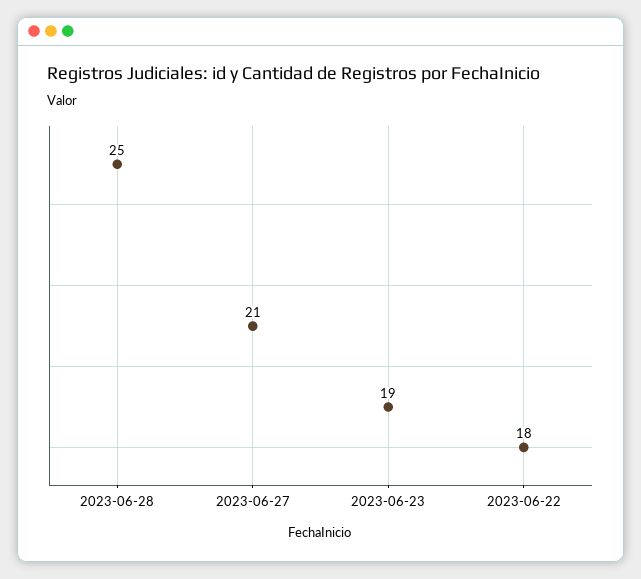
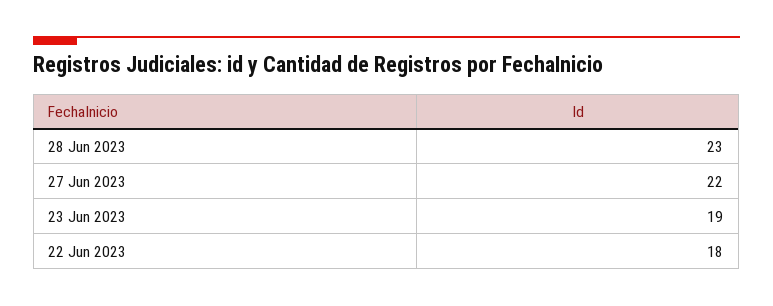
  {
-   "2023-06-28": 25,
+   "2023-06-28": 23,
-   "2023-06-27": 21,
+   "2023-06-27": 22,
    "2023-06-23": 19,
    "2023-06-22": 18
  }

